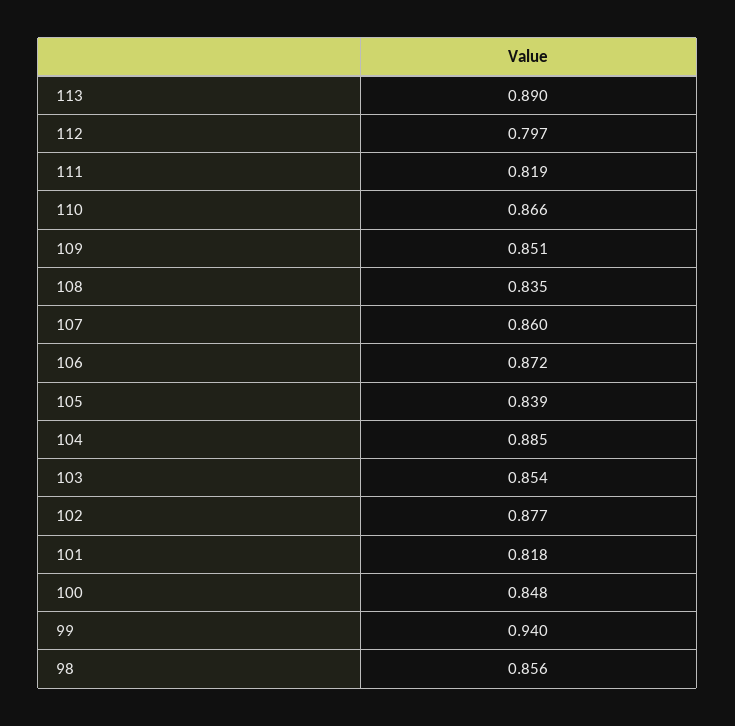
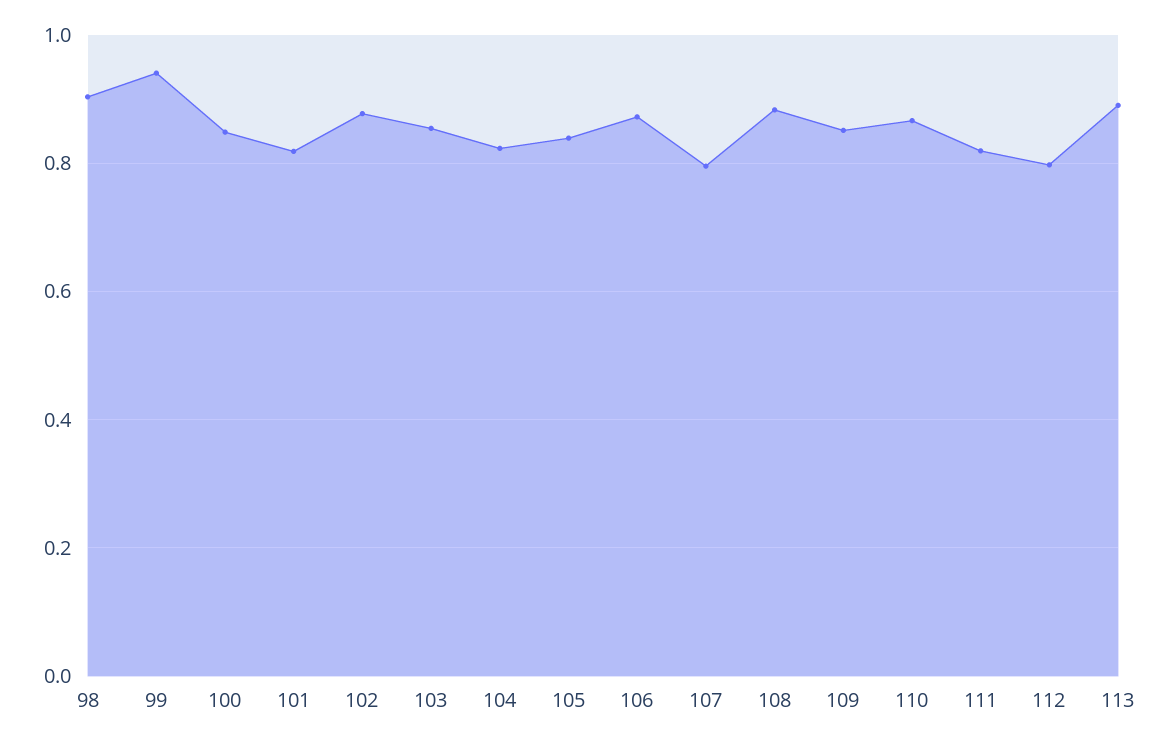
  {
    "113": 0.89,
    "112": 0.797,
    "111": 0.819,
    "110": 0.866,
    "109": 0.851,
-   "108": 0.835,
+   "108": 0.88,
-   "107": 0.86,
+   "107": 0.8,
    "106": 0.872,
    "105": 0.839,
-   "104": 0.885,
+   "104": 0.82,
    "103": 0.854,
    "102": 0.877,
    "101": 0.818,
    "100": 0.848,
    "99": 0.94,
-   "98": 0.856
+   "98": 0.9
  }

